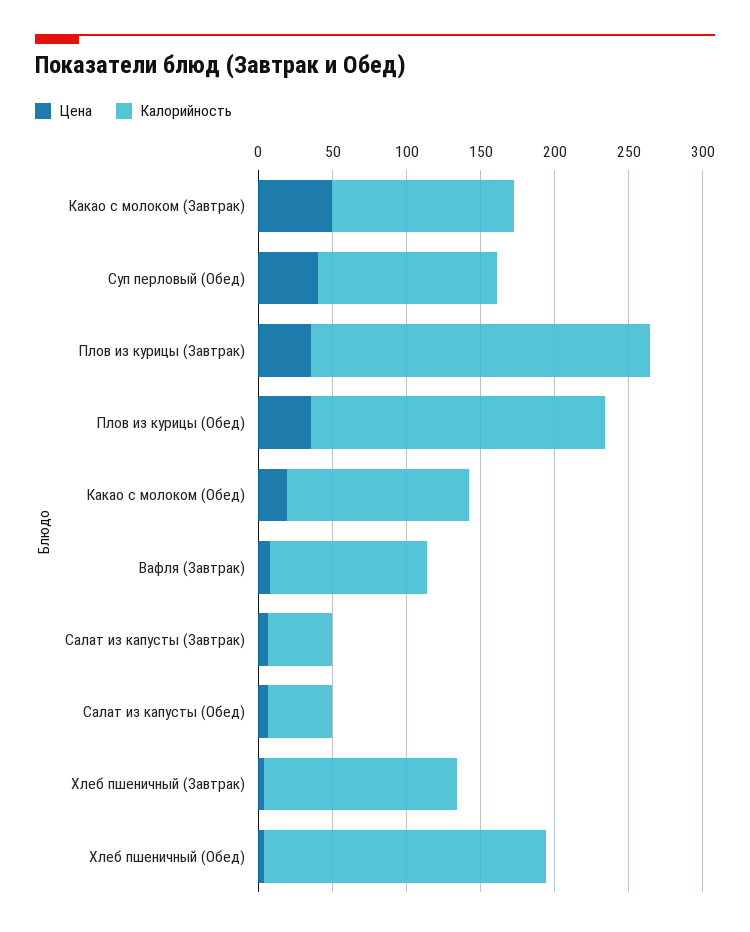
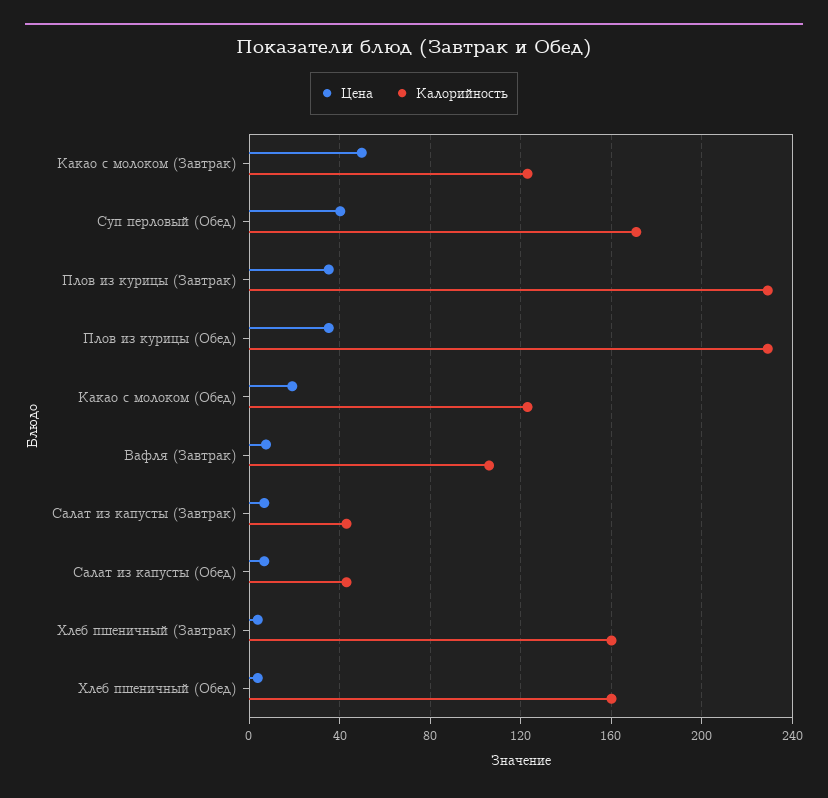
  {
    "Цена": {
      "Какао с молоком (Завтрак)": 50,
      "Суп перловый (Обед)": 40,
      "Плов из курицы (Завтрак)": 35,
      "Плов из курицы (Обед)": 35,
      "Какао с молоком (Обед)": 20,
      "Вафля (Завтрак)": 10,
      "Салат из капусты (Завтрак)": 5,
      "Салат из капусты (Обед)": 5,
      "Хлеб пшеничный (Завтрак)": 5,
      "Хлеб пшеничный (Обед)": 5
    },
    "Калорийность": {
      "Какао с молоком (Завтрак)": 125,
-     "Суп перловый (Обед)": 120,
+     "Суп перловый (Обед)": 170,
      "Плов из курицы (Завтрак)": 230,
-     "Плов из курицы (Обед)": 200,
+     "Плов из курицы (Обед)": 230,
      "Какао с молоком (Обед)": 125,
      "Вафля (Завтрак)": 105,
      "Салат из капусты (Завтрак)": 45,
      "Салат из капусты (Обед)": 45,
-     "Хлеб пшеничный (Завтрак)": 130,
+     "Хлеб пшеничный (Завтрак)": 160,
-     "Хлеб пшеничный (Обед)": 190
+     "Хлеб пшеничный (Обед)": 160
    }
  }

